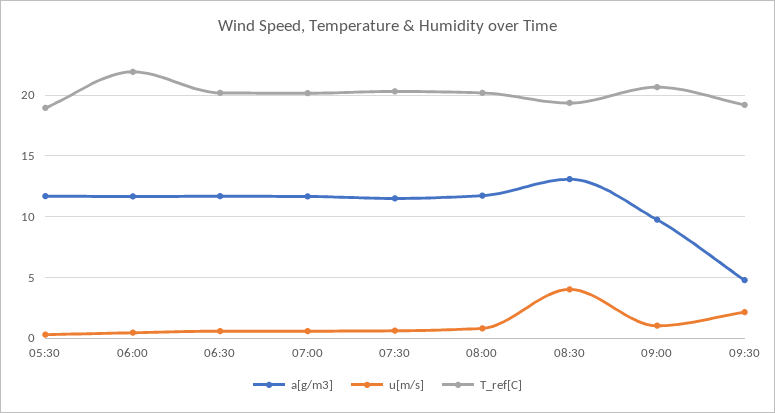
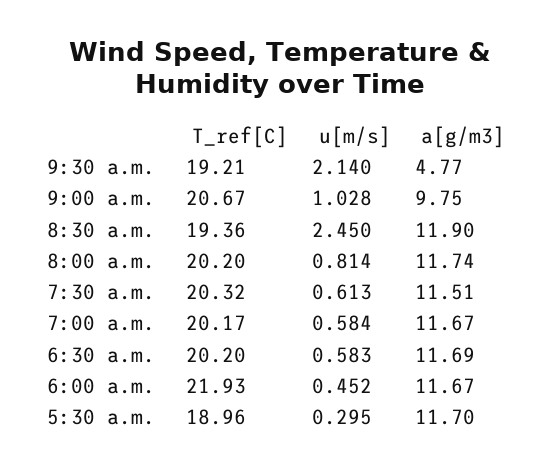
  {
    "a[g/m3]": {
      "05:30": 11.7,
      "06:00": 11.67,
      "06:30": 11.69,
      "07:00": 11.67,
      "07:30": 11.51,
      "08:00": 11.74,
-     "08:30": 13,
+     "08:30": 11.9,
      "09:00": 9.75,
      "09:30": 4.77
    },
    "u[m/s]": {
      "05:30": 0.295,
      "06:00": 0.452,
      "06:30": 0.583,
      "07:00": 0.584,
      "07:30": 0.613,
      "08:00": 0.814,
-     "08:30": 4,
+     "08:30": 2.45,
      "09:00": 1.028,
      "09:30": 2.14
    },
    "T_ref[C]": {
      "05:30": 18.96,
      "06:00": 21.93,
      "06:30": 20.2,
      "07:00": 20.17,
      "07:30": 20.32,
      "08:00": 20.2,
      "08:30": 19.36,
      "09:00": 20.67,
      "09:30": 19.21
    }
  }

